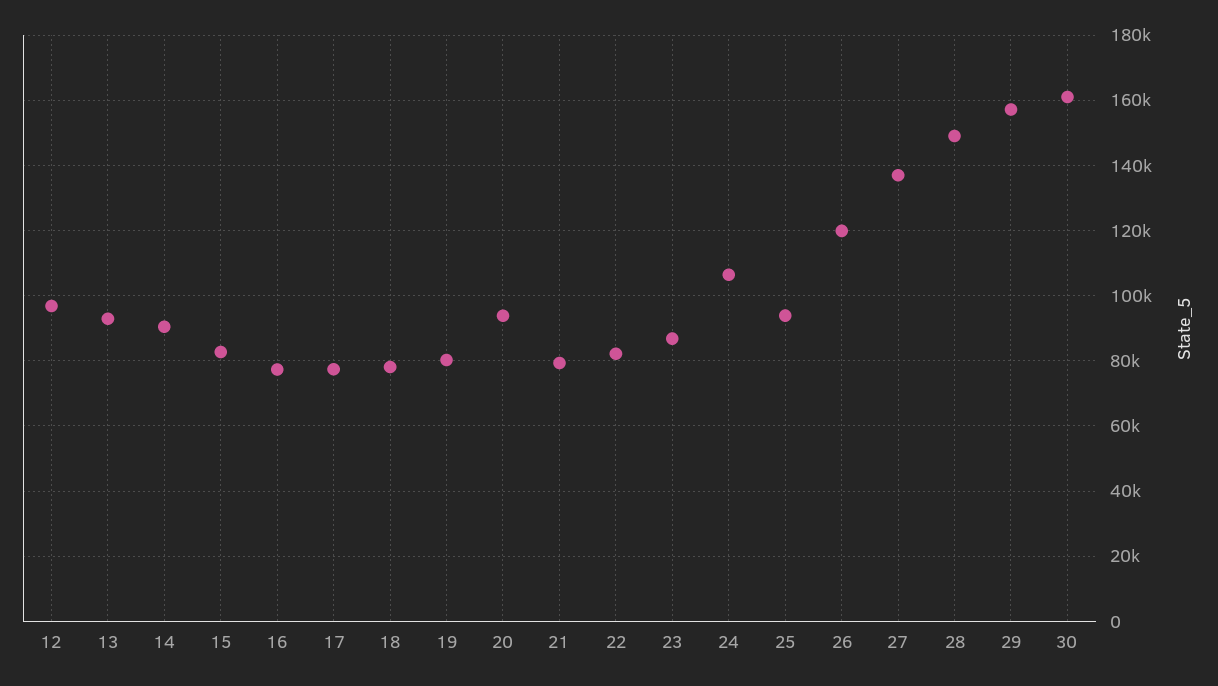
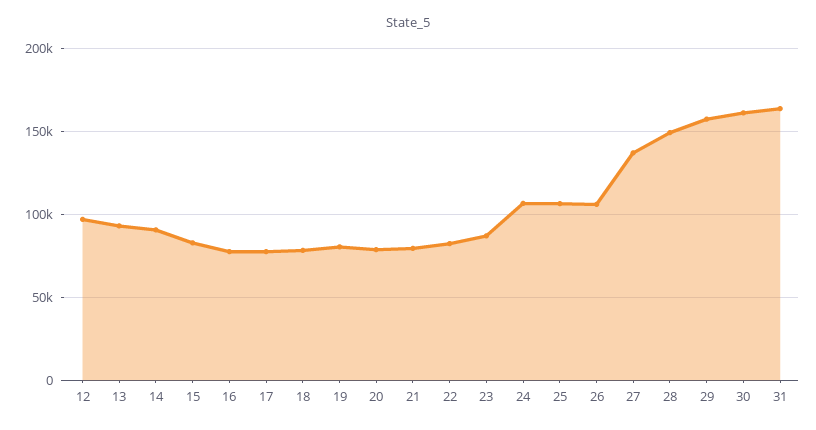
  {
    "12": 96000,
    "13": 92000,
    "14": 90000,
    "15": 82000,
    "16": 78000,
    "17": 78000,
    "18": 78000,
    "19": 80000,
-   "20": 94000,
+   "20": 80000,
    "21": 80000,
    "22": 82000,
    "23": 86000,
    "24": 106000,
-   "25": 94000,
+   "25": 105000,
-   "26": 120000,
+   "26": 105000,
    "27": 136000,
    "28": 150000,
    "29": 158000,
-   "30": 160000
+   "30": 160000,
+   "31": 165000
  }

